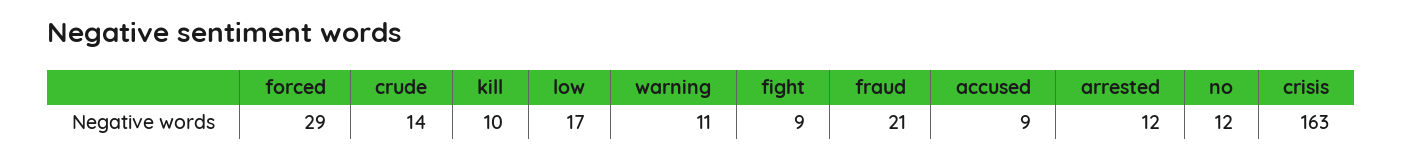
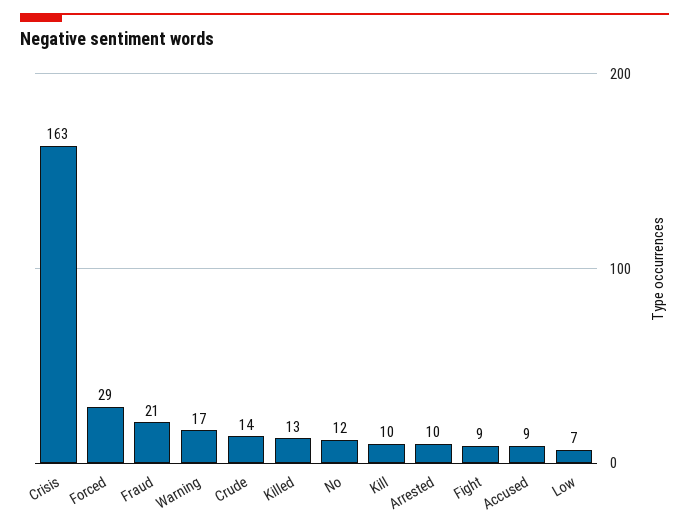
  {
    "forced": 29,
    "crude": 14,
    "kill": 10,
-   "low": 17,
+   "low": 7,
-   "warning": 11,
+   "warning": 17,
    "fight": 9,
    "fraud": 21,
    "accused": 9,
-   "arrested": 12,
+   "arrested": 10,
    "no": 12,
-   "crisis": 163
+   "crisis": 163,
+   "Killed": 13
  }

